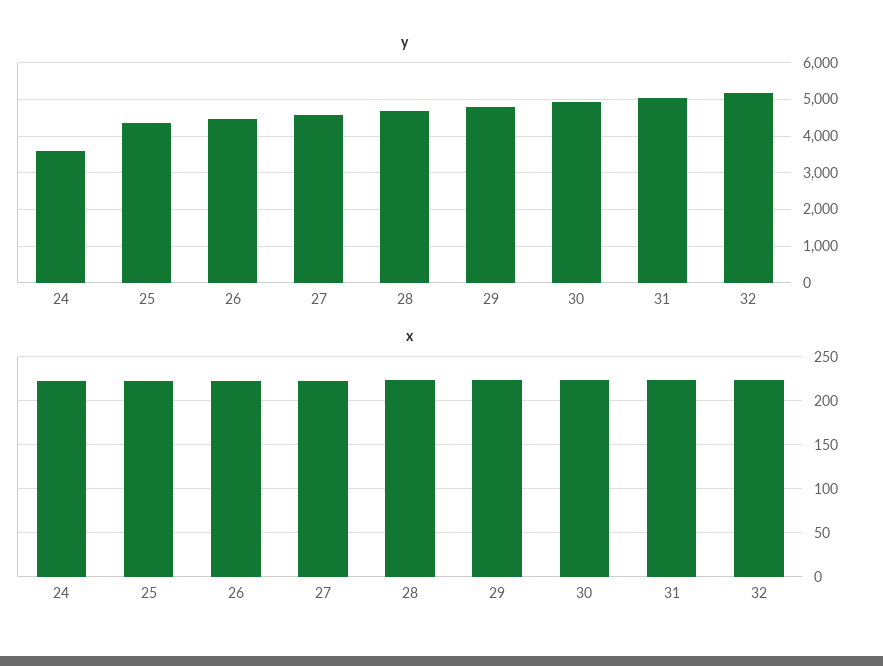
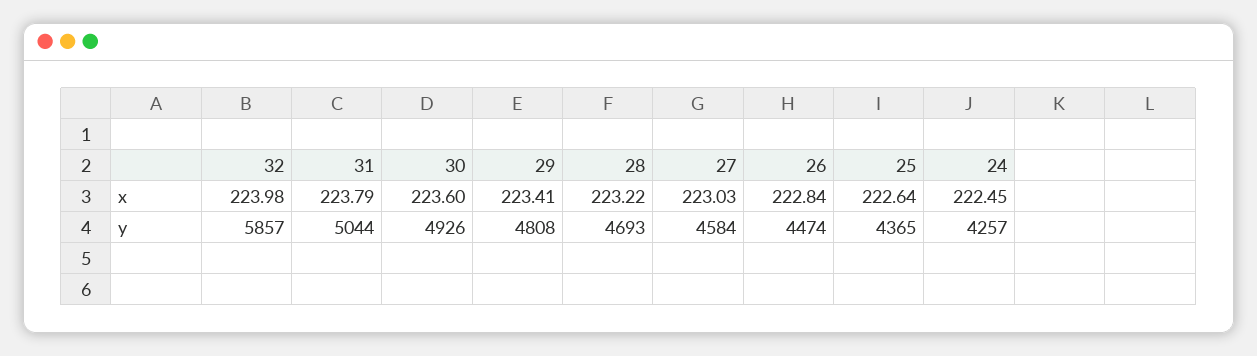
  {
    "y": {
-     "24": 3600,
+     "24": 4257,
      "25": 4365,
      "26": 4474,
      "27": 4584,
      "28": 4693,
      "29": 4808,
      "30": 4926,
      "31": 5044,
-     "32": 5200
+     "32": 5857
    },
    "x": {
      "24": 222.45,
      "25": 222.64,
      "26": 222.84,
      "27": 223.03,
      "28": 223.22,
      "29": 223.41,
      "30": 223.6,
      "31": 223.79,
      "32": 223.98
    }
  }

